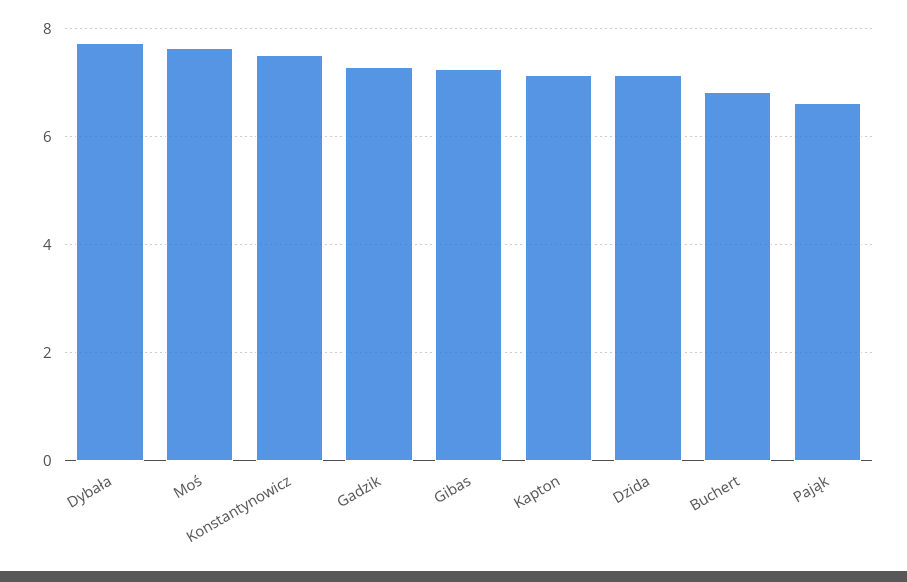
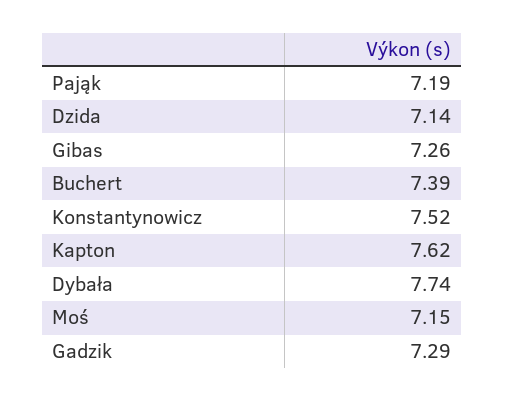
  {
    "Dybała": 7.74,
-   "Moś": 7.6,
+   "Moś": 7.15,
    "Konstantynowicz": 7.52,
    "Gadzik": 7.29,
    "Gibas": 7.26,
-   "Kapton": 7.2,
+   "Kapton": 7.62,
    "Dzida": 7.14,
-   "Buchert": 6.8,
+   "Buchert": 7.39,
-   "Pająk": 6.6
+   "Pająk": 7.19
  }

